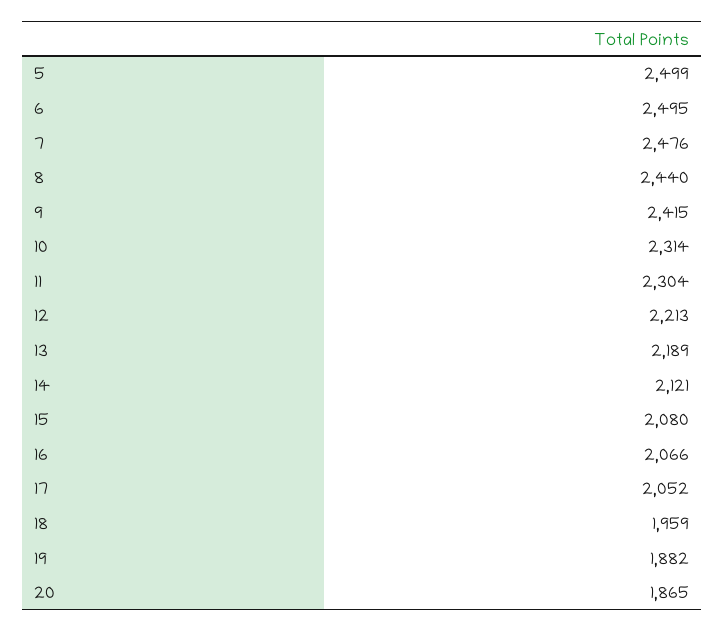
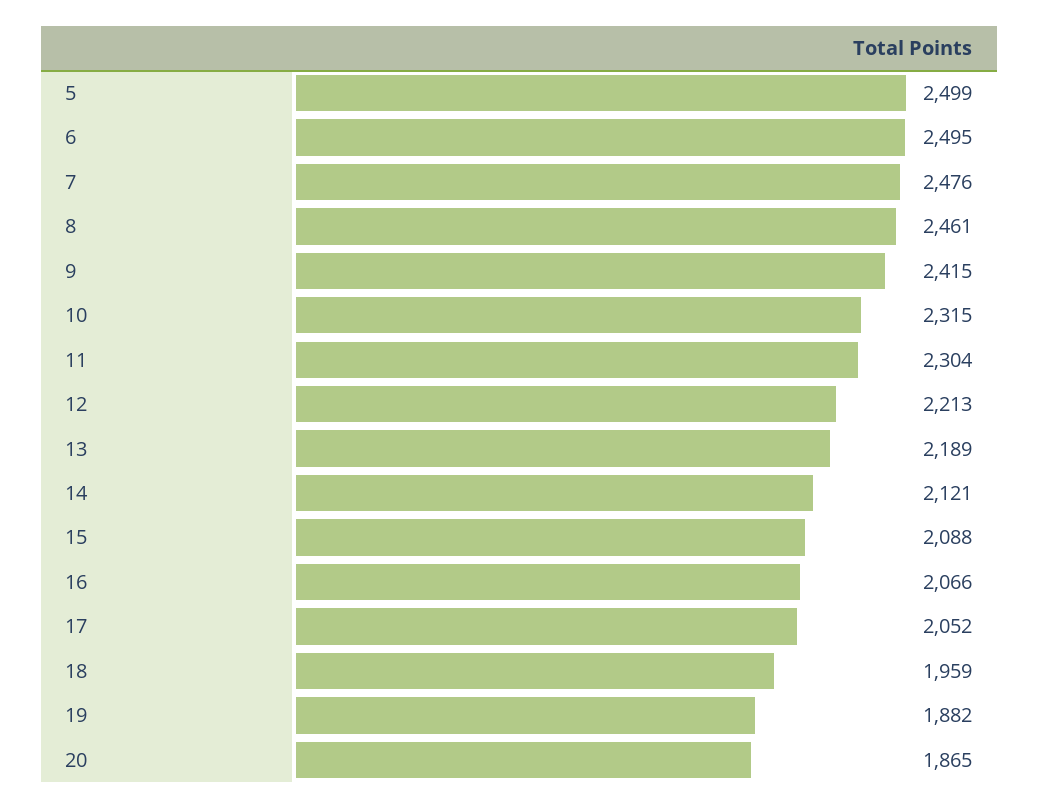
  {
    "5": 2499,
    "6": 2495,
    "7": 2476,
-   "8": 2440,
+   "8": 2461,
    "9": 2415,
-   "10": 2314,
+   "10": 2315,
    "11": 2304,
    "12": 2213,
    "13": 2189,
    "14": 2121,
-   "15": 2080,
+   "15": 2088,
    "16": 2066,
    "17": 2052,
    "18": 1959,
    "19": 1882,
    "20": 1865
  }

